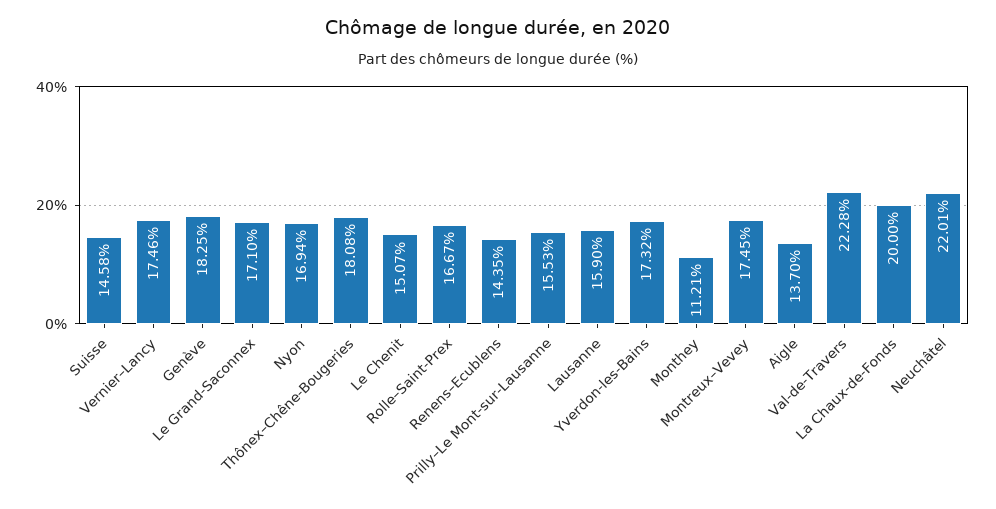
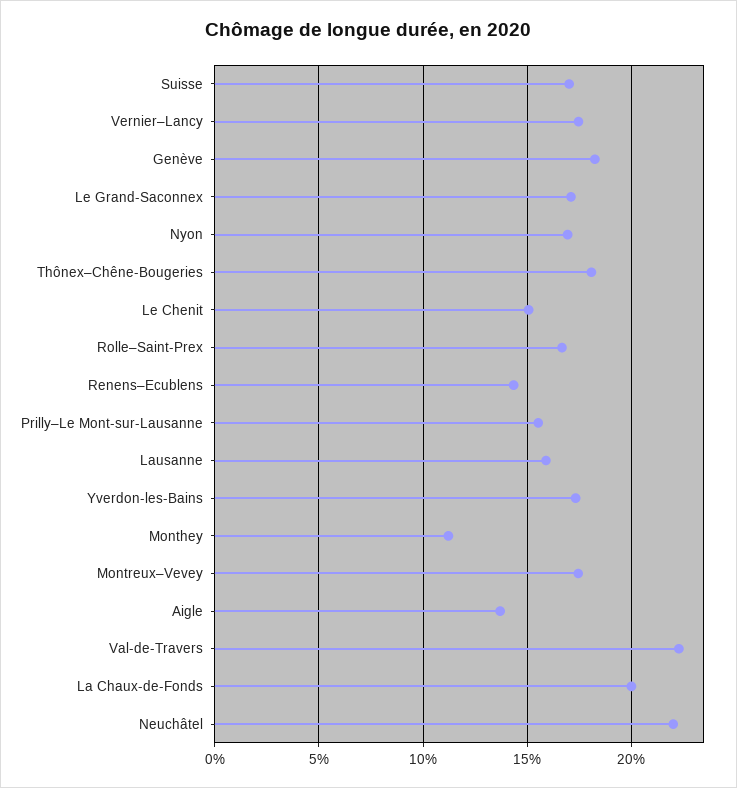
  {
-   "Suisse": 14.58,
+   "Suisse": 17,
    "Vernier–Lancy": 17.46,
    "Genève": 18.25,
    "Le Grand-Saconnex": 17.1,
    "Nyon": 16.94,
    "Thônex–Chêne-Bougeries": 18.08,
    "Le Chenit": 15.07,
    "Rolle–Saint-Prex": 16.67,
    "Renens–Ecublens": 14.35,
    "Prilly–Le Mont-sur-Lausanne": 15.53,
    "Lausanne": 15.9,
    "Yverdon-les-Bains": 17.32,
    "Monthey": 11.21,
    "Montreux–Vevey": 17.45,
    "Aigle": 13.7,
    "Val-de-Travers": 22.28,
    "La Chaux-de-Fonds": 20,
    "Neuchâtel": 22.01
  }

